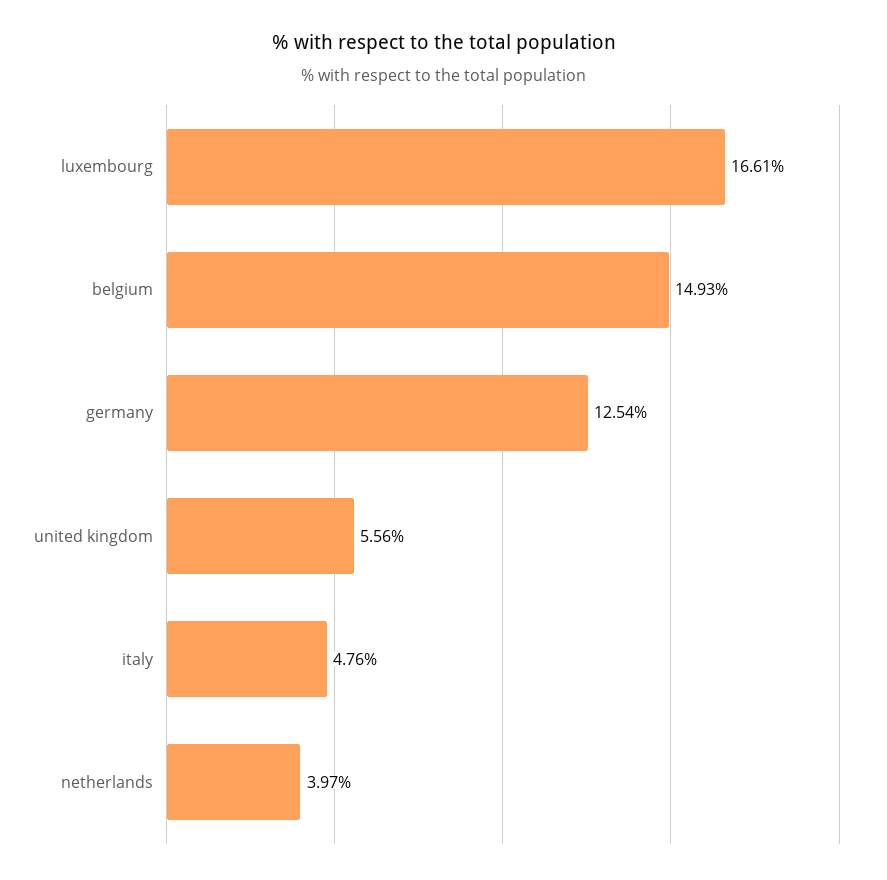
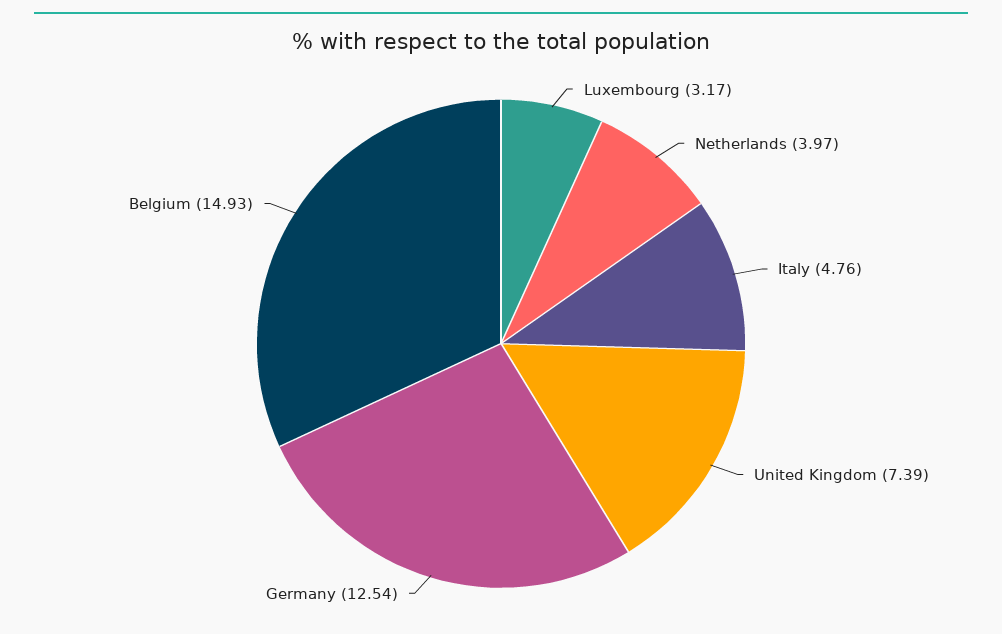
  {
-   "luxembourg": 16.61,
+   "luxembourg": 3.17,
    "belgium": 14.93,
    "germany": 12.54,
-   "united kingdom": 5.56,
+   "united kingdom": 7.39,
    "italy": 4.76,
    "netherlands": 3.97
  }

